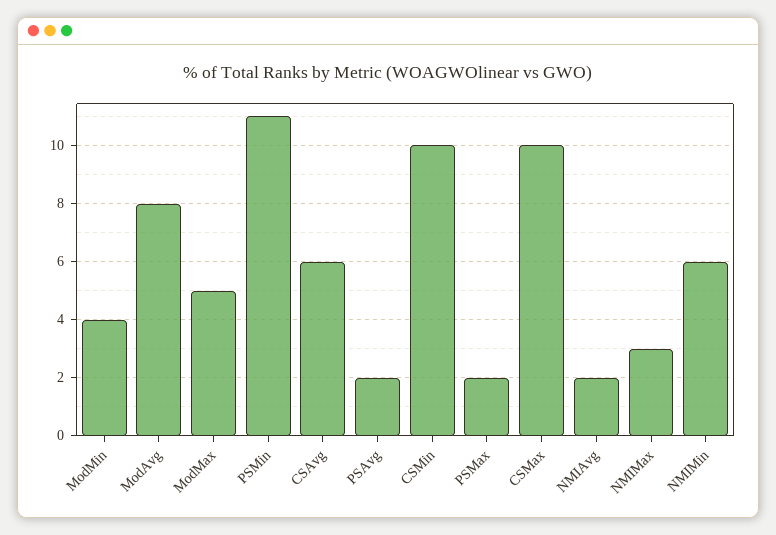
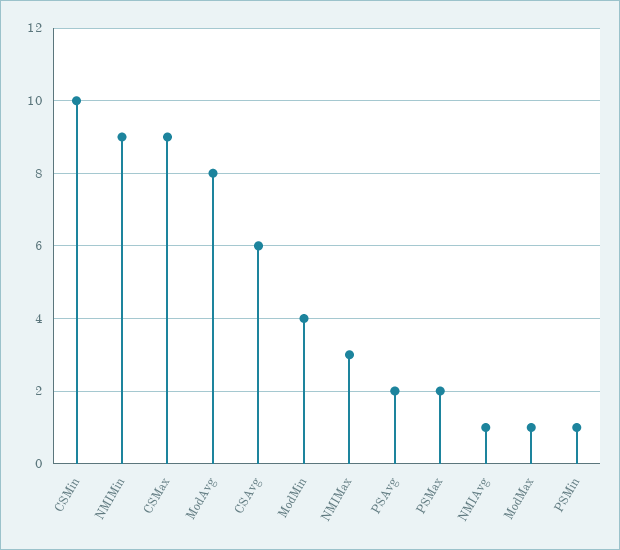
  {
    "ModMin": 4,
    "ModAvg": 8,
-   "ModMax": 5,
+   "ModMax": 1,
-   "PSMin": 11,
+   "PSMin": 1,
    "CSAvg": 6,
    "PSAvg": 2,
    "CSMin": 10,
    "PSMax": 2,
-   "CSMax": 10,
+   "CSMax": 9,
-   "NMIAvg": 2,
+   "NMIAvg": 1,
    "NMIMax": 3,
-   "NMIMin": 6
+   "NMIMin": 9
  }

